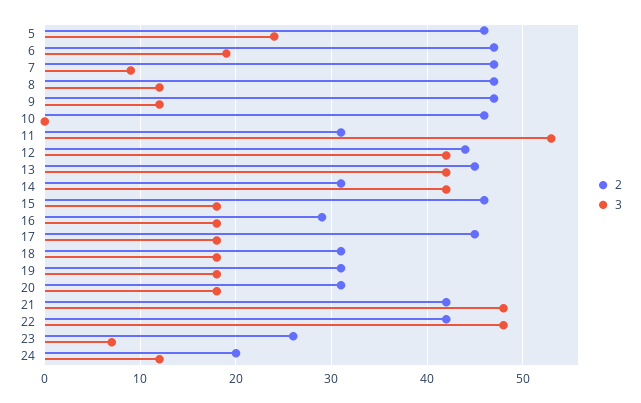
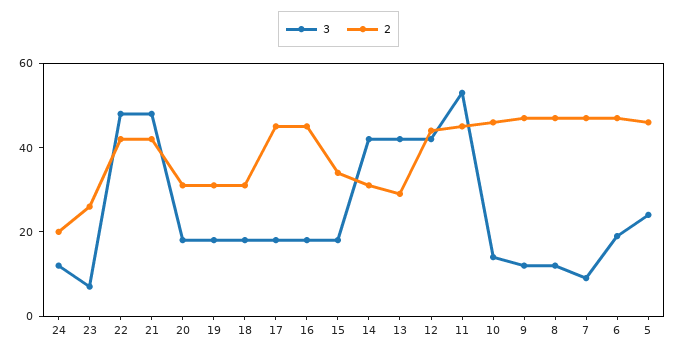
  {
    "2": {
      "5": 46,
      "6": 47,
      "7": 47,
      "8": 47,
      "9": 47,
      "10": 46,
-     "11": 31,
+     "11": 45,
      "12": 44,
-     "13": 45,
+     "13": 30,
      "14": 31,
-     "15": 46,
+     "15": 35,
-     "16": 29,
+     "16": 45,
      "17": 45,
      "18": 31,
      "19": 31,
      "20": 31,
      "21": 42,
      "22": 42,
      "23": 26,
      "24": 20
    },
    "3": {
      "5": 24,
      "6": 19,
      "7": 9,
      "8": 12,
      "9": 12,
-     "10": 0,
+     "10": 15,
      "11": 53,
      "12": 42,
      "13": 42,
      "14": 42,
      "15": 18,
      "16": 18,
      "17": 18,
      "18": 18,
      "19": 18,
      "20": 18,
      "21": 48,
      "22": 48,
      "23": 7,
      "24": 12
    }
  }

